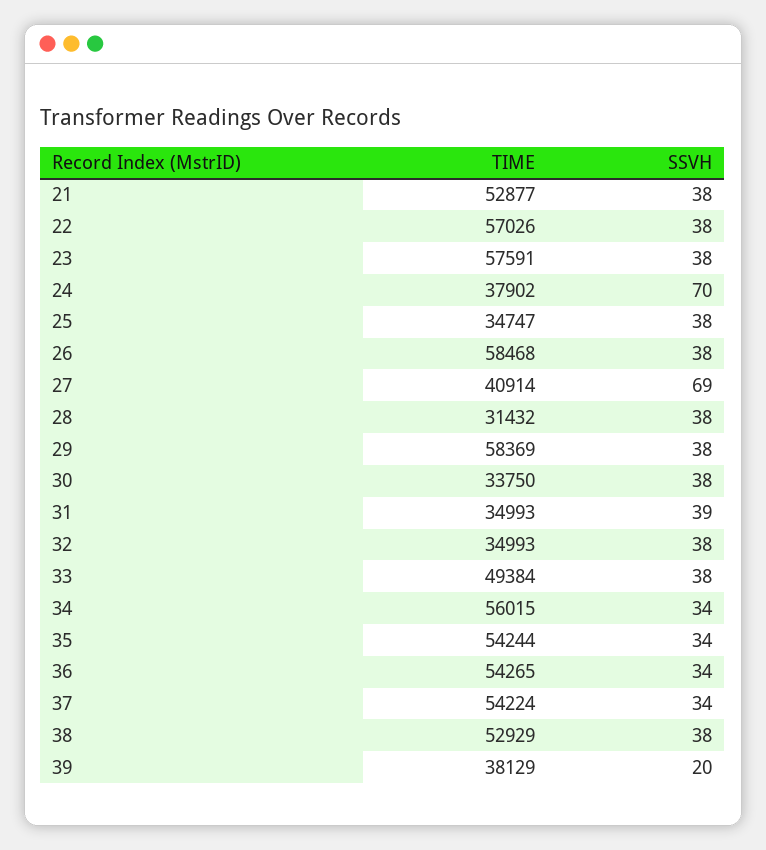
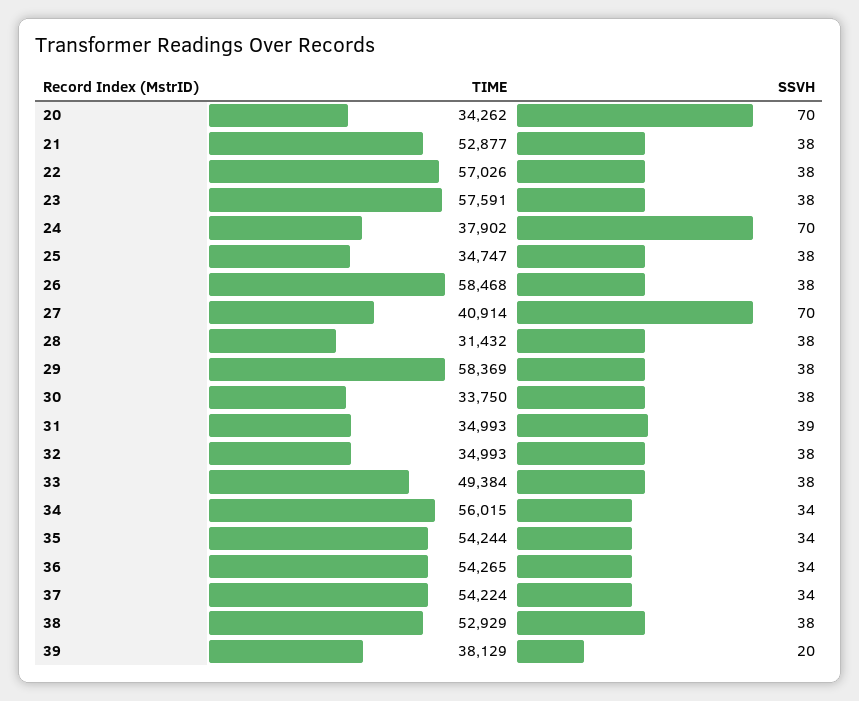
  {
    "TIME": {
      "21": 52877,
      "22": 57026,
      "23": 57591,
      "24": 37902,
      "25": 34747,
      "26": 58468,
      "27": 40914,
      "28": 31432,
      "29": 58369,
      "30": 33750,
      "31": 34993,
      "32": 34993,
      "33": 49384,
      "34": 56015,
      "35": 54244,
      "36": 54265,
      "37": 54224,
      "38": 52929,
-     "39": 38129
+     "39": 38129,
+     "20": 34262
    },
    "SSVH": {
      "21": 38,
      "22": 38,
      "23": 38,
      "24": 70,
      "25": 38,
      "26": 38,
-     "27": 69,
+     "27": 70,
      "28": 38,
      "29": 38,
      "30": 38,
      "31": 39,
      "32": 38,
      "33": 38,
      "34": 34,
      "35": 34,
      "36": 34,
      "37": 34,
      "38": 38,
-     "39": 20
+     "39": 20,
+     "20": 70
    }
  }

